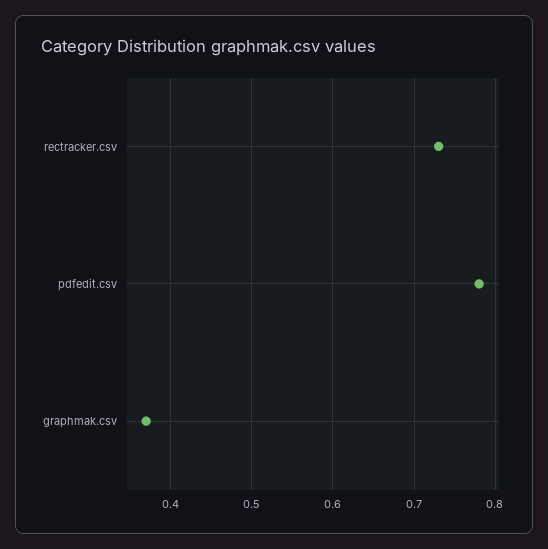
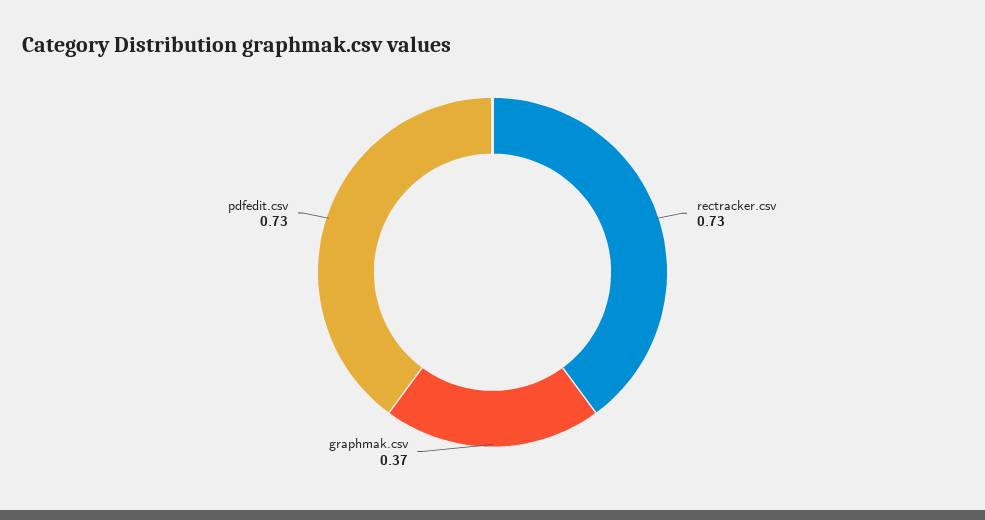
  {
    "rectracker.csv": 0.73,
-   "pdfedit.csv": 0.78,
+   "pdfedit.csv": 0.73,
    "graphmak.csv": 0.37
  }

